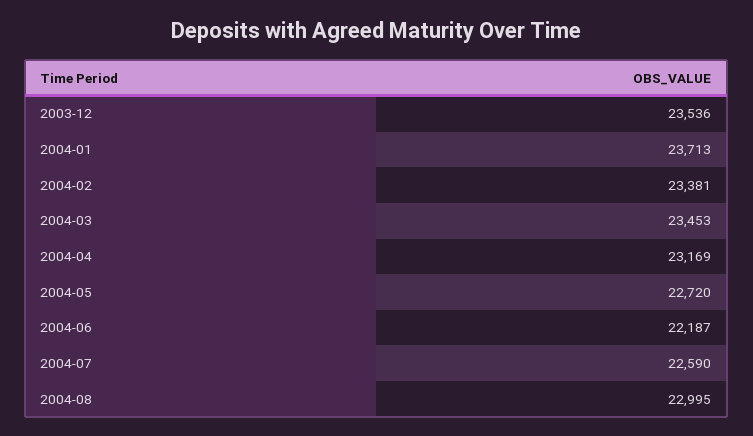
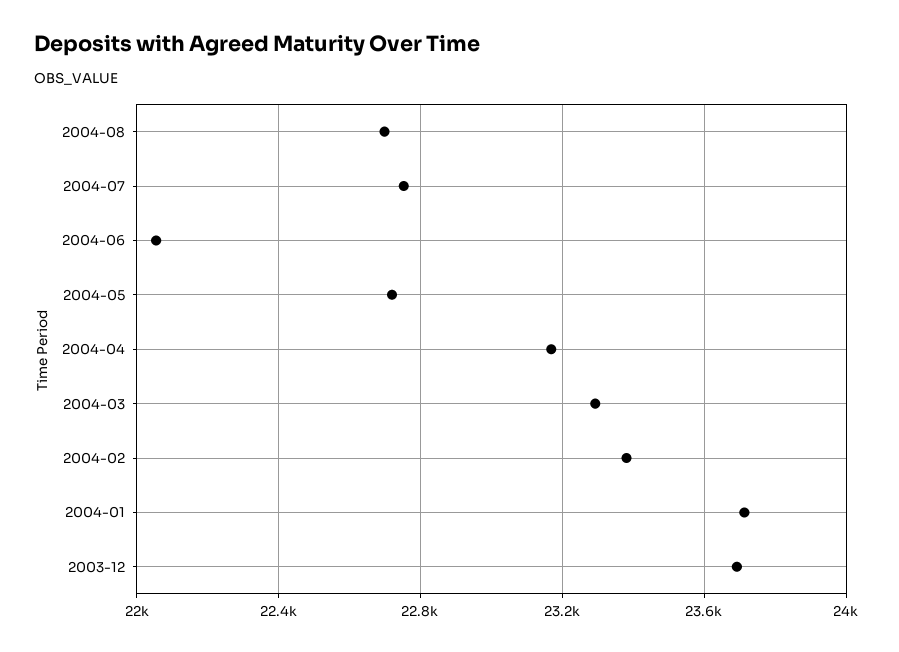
  {
-   "2003-12": 23536,
+   "2003-12": 23700,
    "2004-01": 23713,
    "2004-02": 23381,
-   "2004-03": 23453,
+   "2004-03": 23300,
    "2004-04": 23169,
    "2004-05": 22720,
-   "2004-06": 22187,
+   "2004-06": 22050,
-   "2004-07": 22590,
+   "2004-07": 22750,
-   "2004-08": 22995
+   "2004-08": 22700
  }

